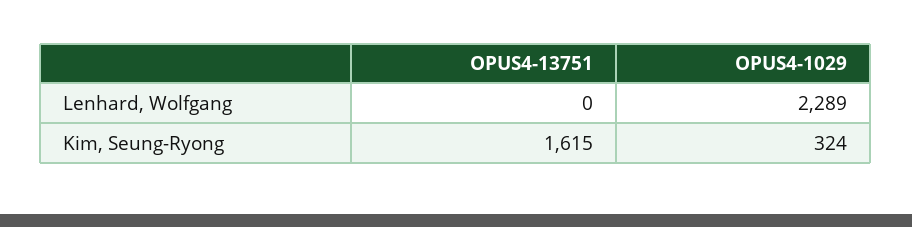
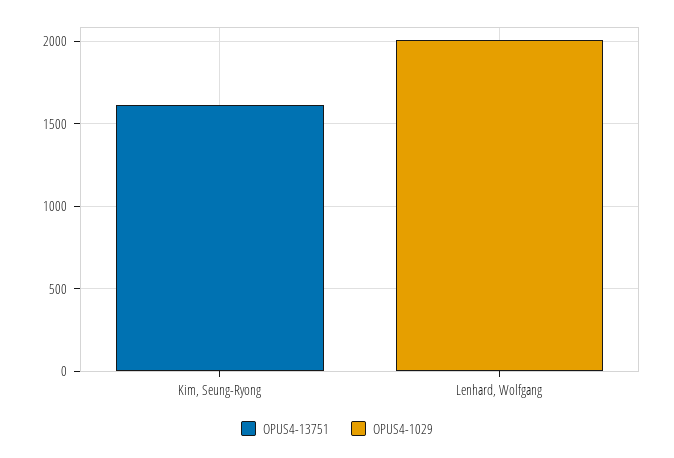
  {
    "OPUS4-13751": {
      "Lenhard, Wolfgang": 0,
      "Kim, Seung-Ryong": 1615
    },
    "OPUS4-1029": {
-     "Lenhard, Wolfgang": 2289,
+     "Lenhard, Wolfgang": 2000,
-     "Kim, Seung-Ryong": 324
+     "Kim, Seung-Ryong": 0
    }
  }

